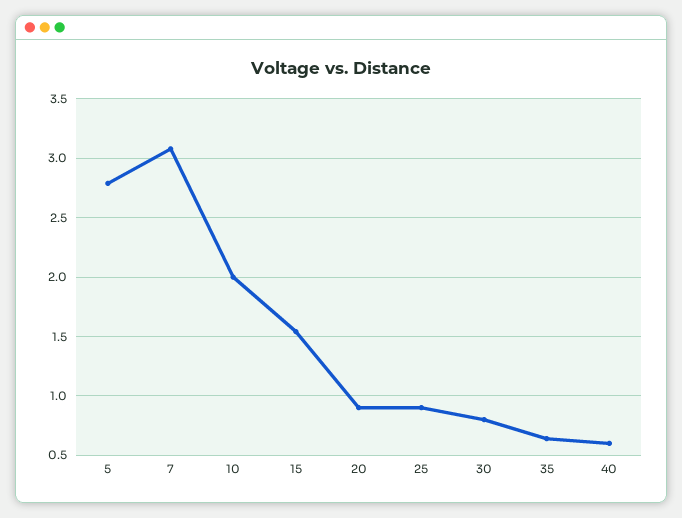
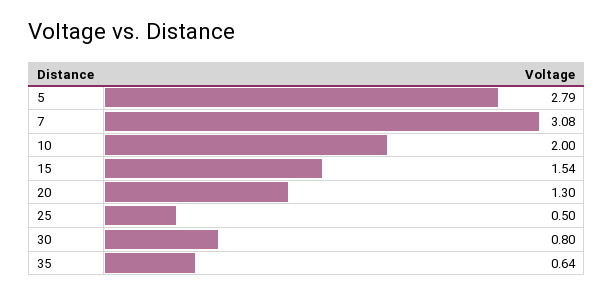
  {
    "5": 2.79,
    "7": 3.08,
    "10": 2,
    "15": 1.54,
-   "20": 0.9,
+   "20": 1.3,
-   "25": 0.9,
+   "25": 0.5,
    "30": 0.8,
-   "35": 0.64,
+   "35": 0.64
-   "40": 0.6
  }

